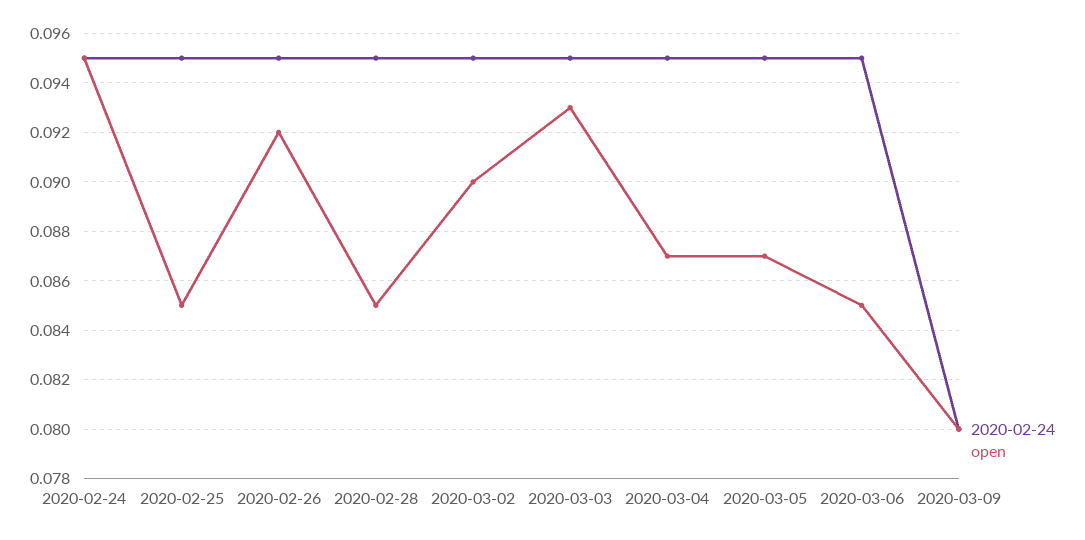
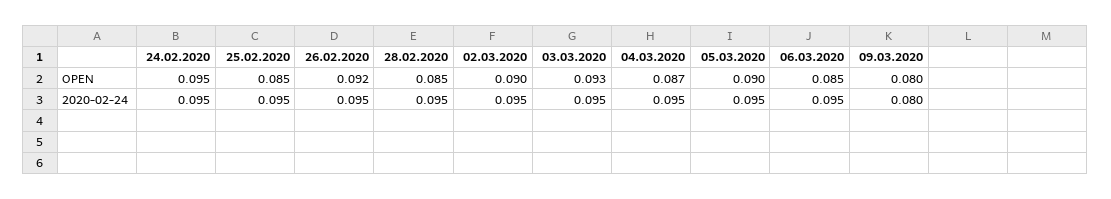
  {
    "2020-02-24": {
      "2020-02-24": 0.095,
      "2020-02-25": 0.095,
      "2020-02-26": 0.095,
      "2020-02-28": 0.095,
      "2020-03-02": 0.095,
      "2020-03-03": 0.095,
      "2020-03-04": 0.095,
      "2020-03-05": 0.095,
      "2020-03-06": 0.095,
      "2020-03-09": 0.08
    },
    "open": {
      "2020-02-24": 0.095,
      "2020-02-25": 0.085,
      "2020-02-26": 0.092,
      "2020-02-28": 0.085,
      "2020-03-02": 0.09,
      "2020-03-03": 0.093,
      "2020-03-04": 0.087,
-     "2020-03-05": 0.087,
+     "2020-03-05": 0.09,
      "2020-03-06": 0.085,
      "2020-03-09": 0.08
    }
  }

